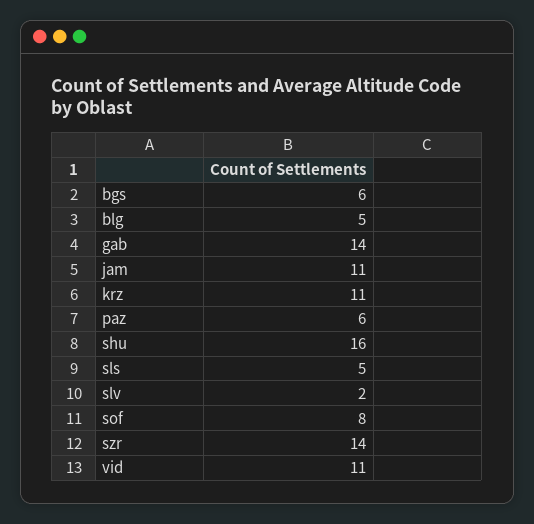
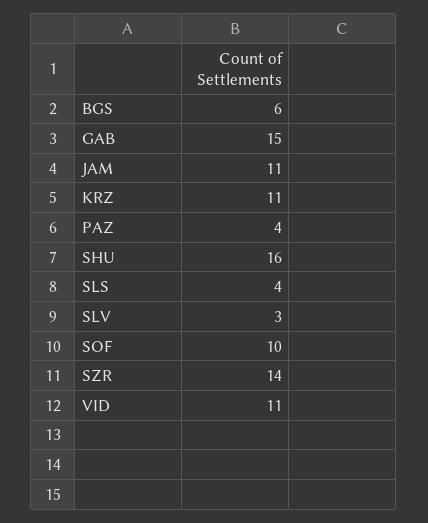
  {
    "bgs": 6,
-   "blg": 5,
-   "gab": 14,
+   "gab": 15,
    "jam": 11,
    "krz": 11,
-   "paz": 6,
+   "paz": 4,
    "shu": 16,
-   "sls": 5,
+   "sls": 4,
-   "slv": 2,
+   "slv": 3,
-   "sof": 8,
+   "sof": 10,
    "szr": 14,
    "vid": 11
  }

